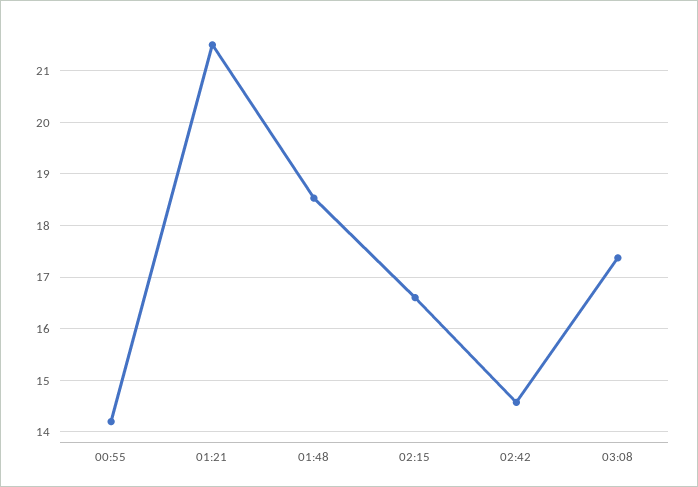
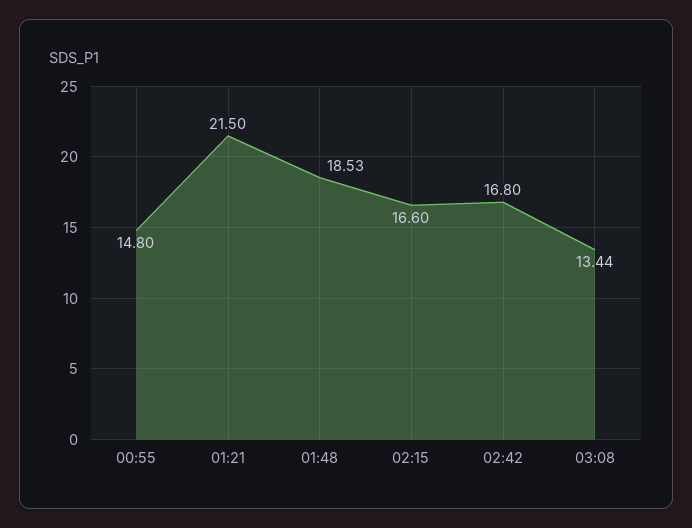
  {
-   "00:55": 14.2,
+   "00:55": 14.8,
    "01:21": 21.5,
    "01:48": 18.53,
    "02:15": 16.6,
-   "02:42": 14.6,
+   "02:42": 16.8,
-   "03:08": 17.4
+   "03:08": 13.44
  }

